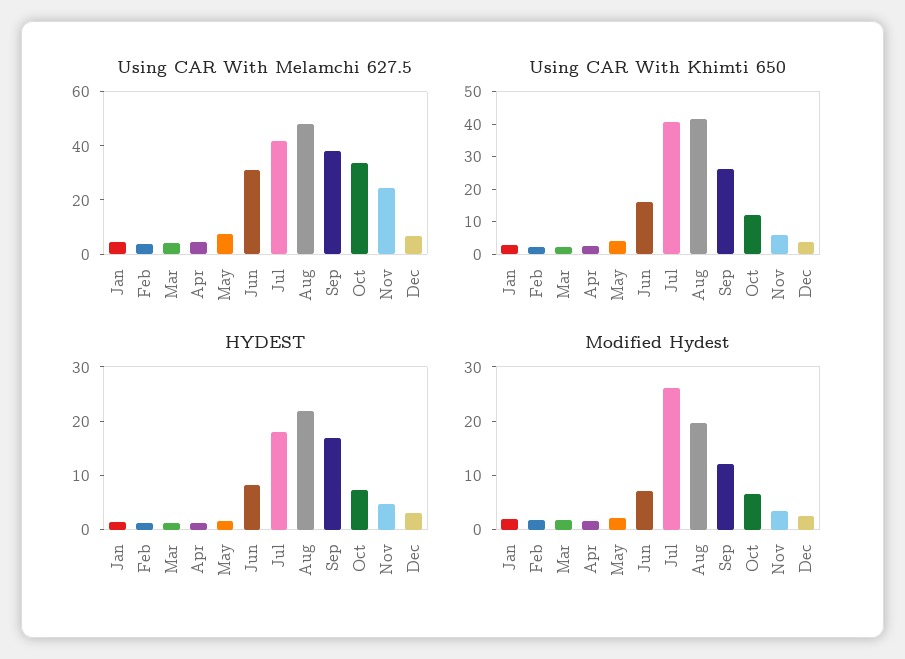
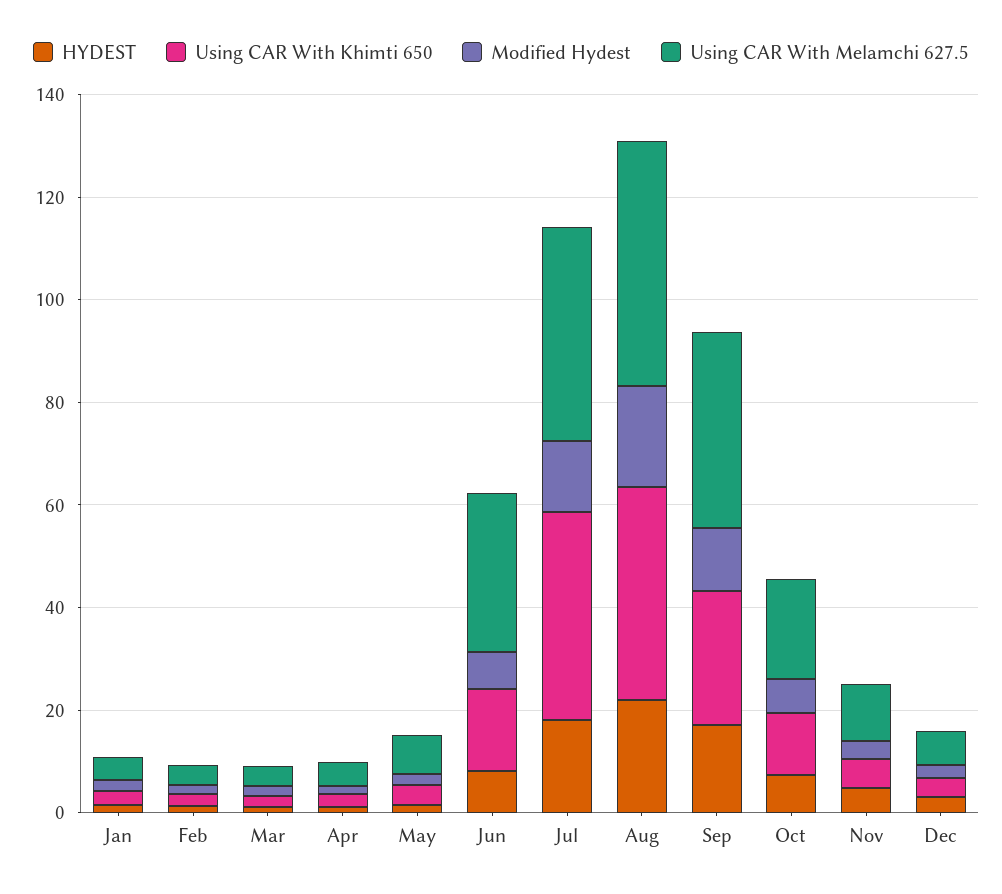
  {
    "Using CAR With Melamchi 627.5": {
      "Jan": 5,
      "Feb": 5,
      "Mar": 5,
      "Apr": 5,
      "May": 5,
      "Jun": 30,
      "Jul": 40,
      "Aug": 50,
      "Sep": 40,
-     "Oct": 35,
+     "Oct": 20,
-     "Nov": 25,
+     "Nov": 10,
      "Dec": 5
    },
    "Using CAR With Khimti 650": {
      "Jan": 2.5,
      "Feb": 2.5,
      "Mar": 2.5,
      "Apr": 2.5,
      "May": 5,
      "Jun": 15,
      "Jul": 40,
      "Aug": 42.5,
      "Sep": 27.5,
      "Oct": 12.5,
      "Nov": 5,
      "Dec": 2.5
    },
    "HYDEST": {
      "Jan": 2,
      "Feb": 2,
      "Mar": 2,
      "Apr": 2,
      "May": 2,
      "Jun": 8,
      "Jul": 18,
      "Aug": 22,
      "Sep": 16,
      "Oct": 8,
      "Nov": 4,
      "Dec": 4
    },
    "Modified Hydest": {
      "Jan": 2,
      "Feb": 2,
      "Mar": 2,
      "Apr": 2,
      "May": 2,
      "Jun": 8,
-     "Jul": 26,
+     "Jul": 15,
      "Aug": 20,
      "Sep": 12,
      "Oct": 6,
      "Nov": 4,
      "Dec": 2
    }
  }

